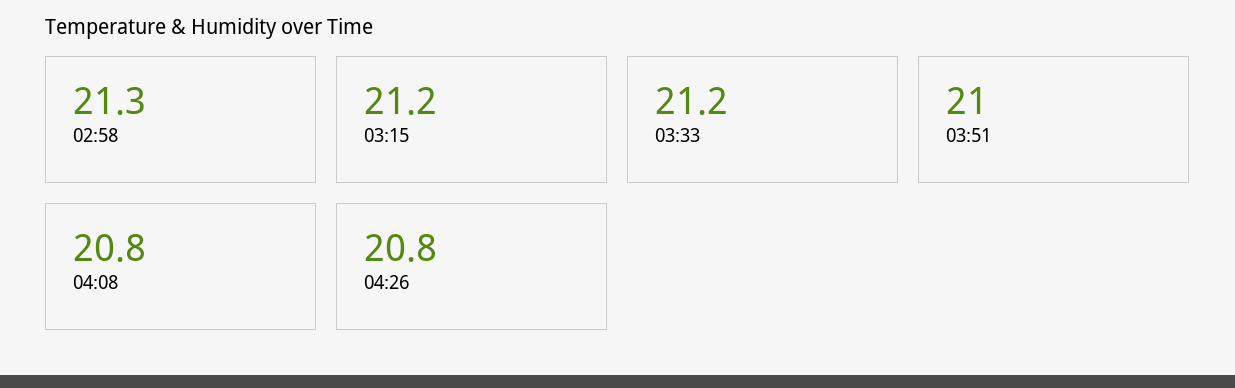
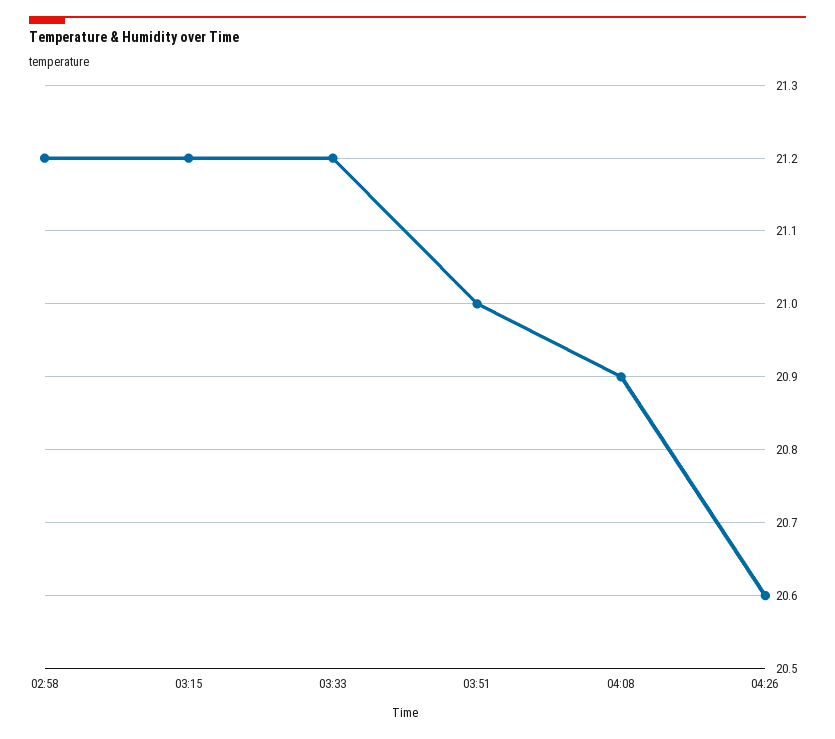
  {
-   "02:58": 21.3,
+   "02:58": 21.2,
    "03:15": 21.2,
    "03:33": 21.2,
    "03:51": 21,
-   "04:08": 20.8,
+   "04:08": 20.9,
-   "04:26": 20.8
+   "04:26": 20.6
  }

